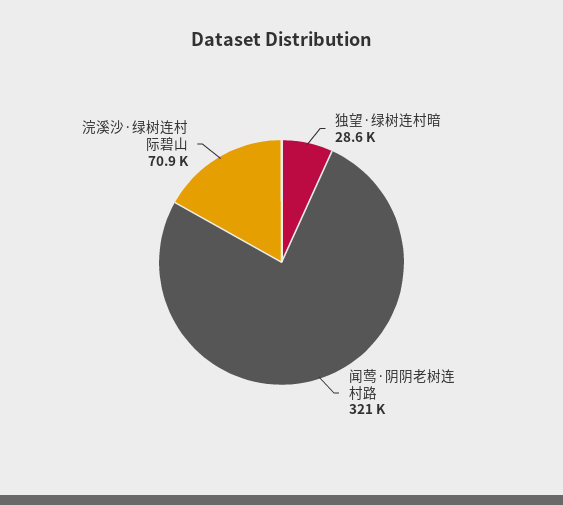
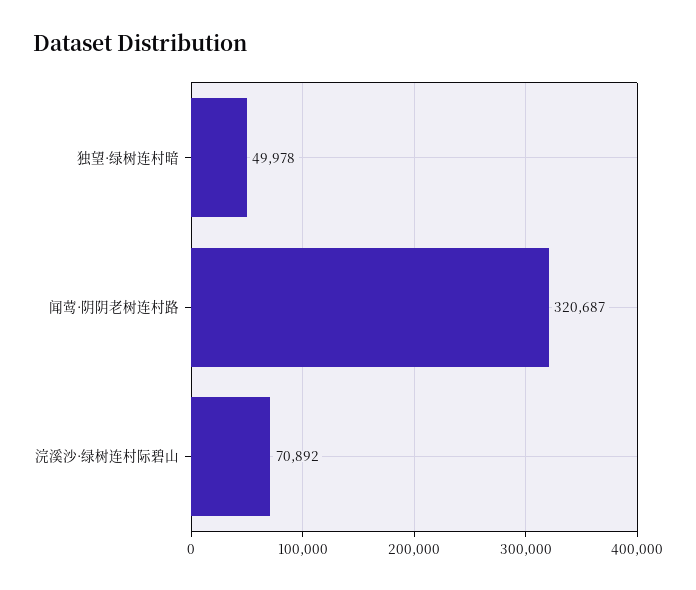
  {
-   "独望·绿树连村暗": 28600,
+   "独望·绿树连村暗": 49978,
    "闻莺·阴阴老树连村路": 320687,
    "浣溪沙·绿树连村际碧山": 70892
  }

